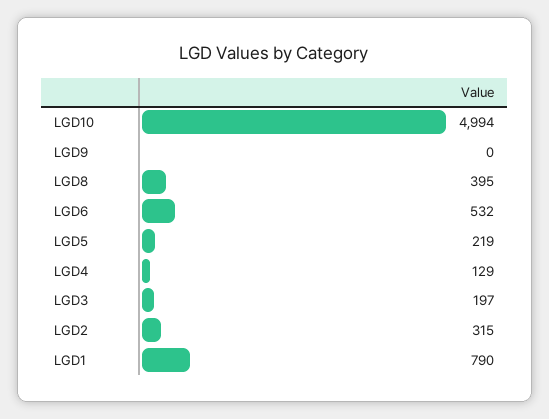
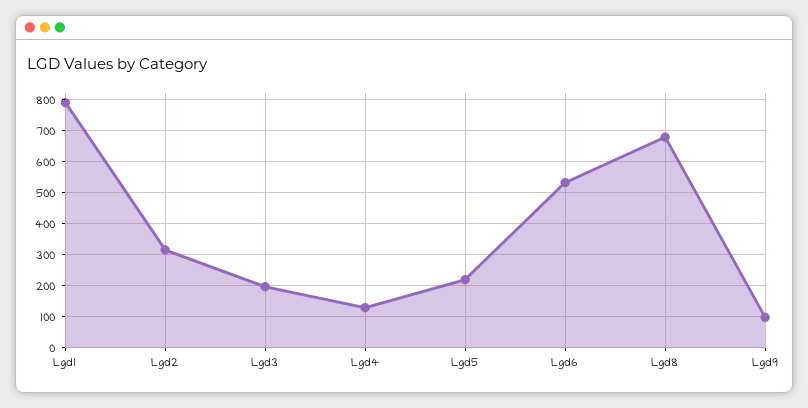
  {
-   "LGD10": 4994,
-   "LGD9": 0,
+   "LGD9": 100,
-   "LGD8": 395,
+   "LGD8": 680,
    "LGD6": 532,
    "LGD5": 219,
    "LGD4": 129,
    "LGD3": 197,
    "LGD2": 315,
    "LGD1": 790
  }

